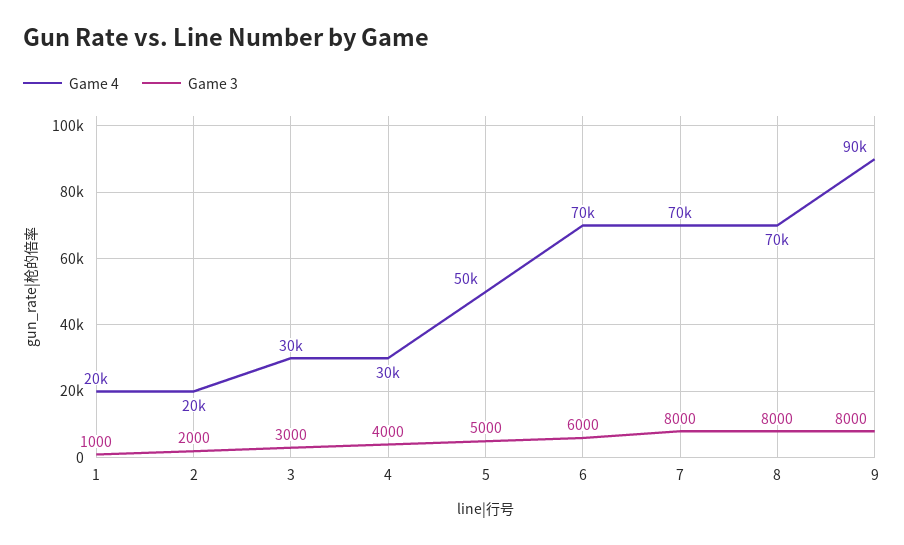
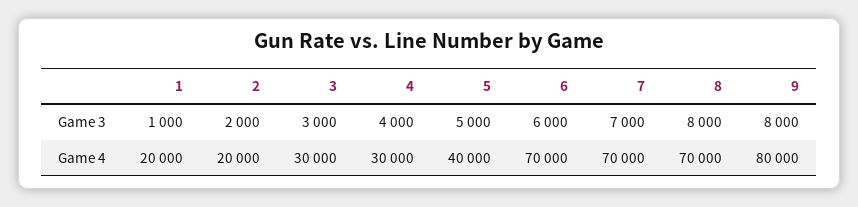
  {
    "Game 4": {
      "1": 20000,
      "2": 20000,
      "3": 30000,
      "4": 30000,
-     "5": 50000,
+     "5": 40000,
      "6": 70000,
      "7": 70000,
      "8": 70000,
-     "9": 90000
+     "9": 80000
    },
    "Game 3": {
      "1": 1000,
      "2": 2000,
      "3": 3000,
      "4": 4000,
      "5": 5000,
      "6": 6000,
-     "7": 8000,
+     "7": 7000,
      "8": 8000,
      "9": 8000
    }
  }

